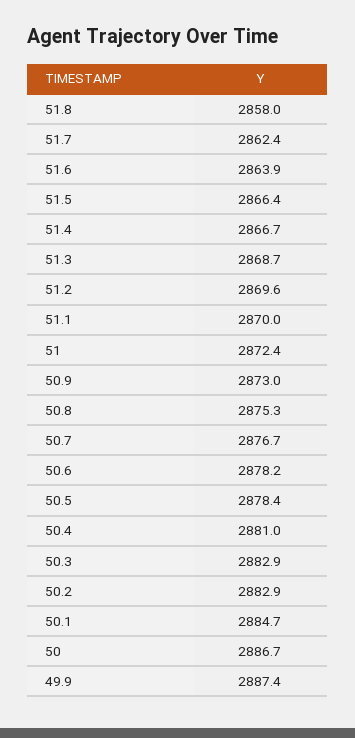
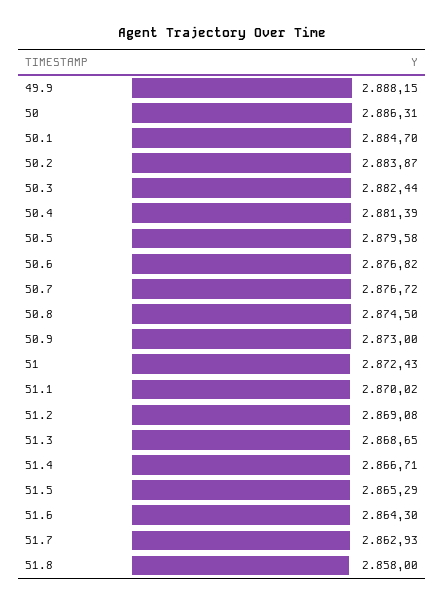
  {
    "51.8": 2858,
-   "51.7": 2862.4,
+   "51.7": 2862.93,
-   "51.6": 2863.9,
+   "51.6": 2864.3,
-   "51.5": 2866.4,
+   "51.5": 2865.29,
    "51.4": 2866.71,
    "51.3": 2868.65,
-   "51.2": 2869.6,
+   "51.2": 2869.08,
    "51.1": 2870.02,
    "51": 2872.43,
    "50.9": 2873,
-   "50.8": 2875.3,
+   "50.8": 2874.5,
    "50.7": 2876.72,
-   "50.6": 2878.2,
+   "50.6": 2876.82,
-   "50.5": 2878.4,
+   "50.5": 2879.58,
-   "50.4": 2881,
+   "50.4": 2881.39,
-   "50.3": 2882.9,
+   "50.3": 2882.44,
-   "50.2": 2882.9,
+   "50.2": 2883.87,
    "50.1": 2884.7,
-   "50": 2886.7,
+   "50": 2886.31,
-   "49.9": 2887.4
+   "49.9": 2888.15
  }

